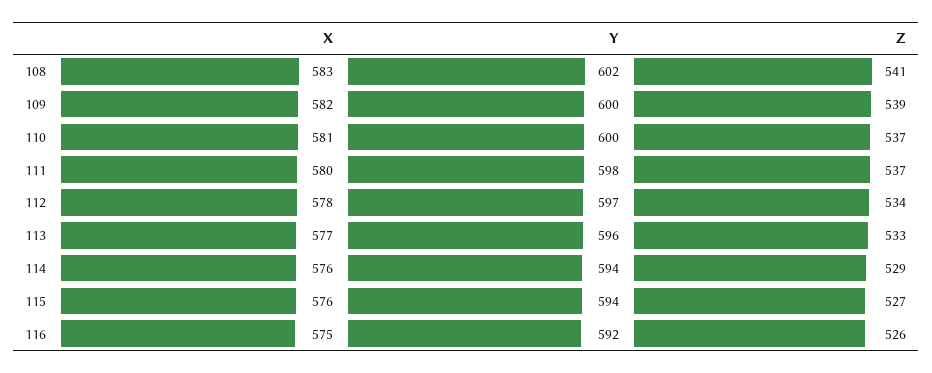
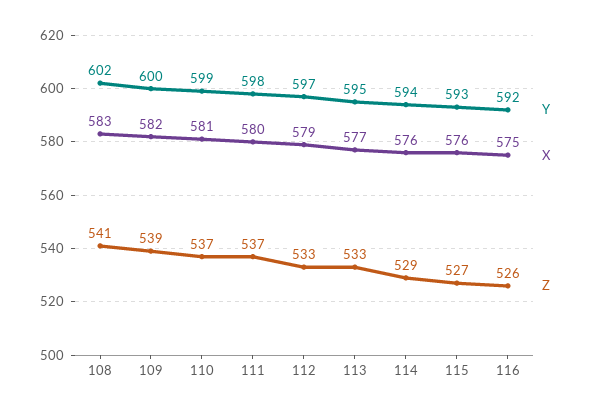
  {
    "X": {
      "108": 583,
      "109": 582,
      "110": 581,
      "111": 580,
-     "112": 578,
+     "112": 579,
      "113": 577,
      "114": 576,
      "115": 576,
      "116": 575
    },
    "Y": {
      "108": 602,
      "109": 600,
-     "110": 600,
+     "110": 599,
      "111": 598,
      "112": 597,
-     "113": 596,
+     "113": 595,
      "114": 594,
-     "115": 594,
+     "115": 593,
      "116": 592
    },
    "Z": {
      "108": 541,
      "109": 539,
      "110": 537,
      "111": 537,
-     "112": 534,
+     "112": 533,
      "113": 533,
      "114": 529,
      "115": 527,
      "116": 526
    }
  }

